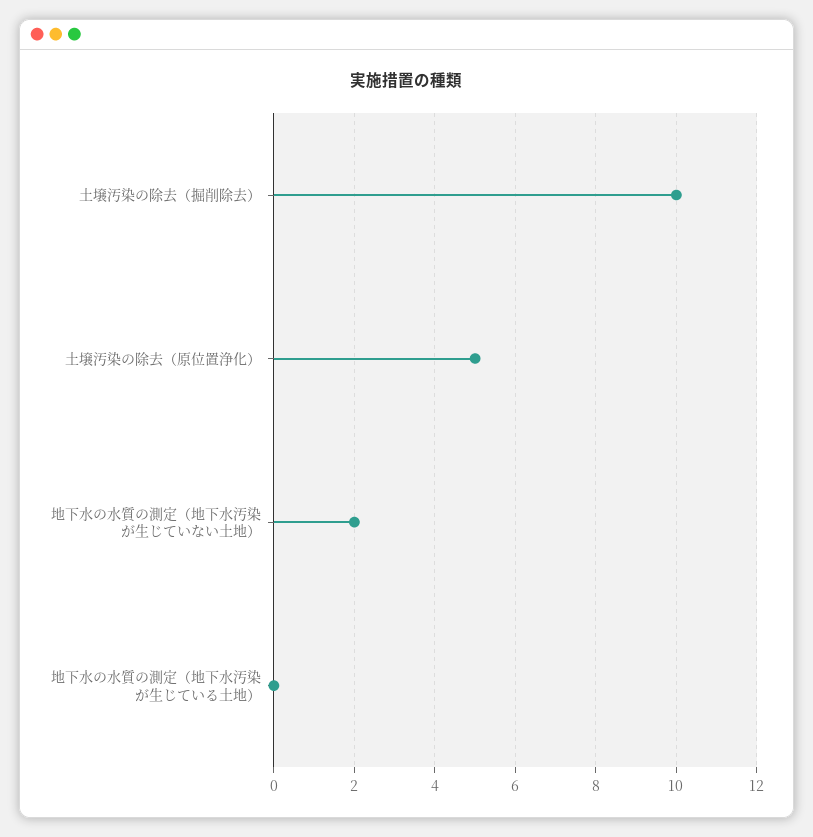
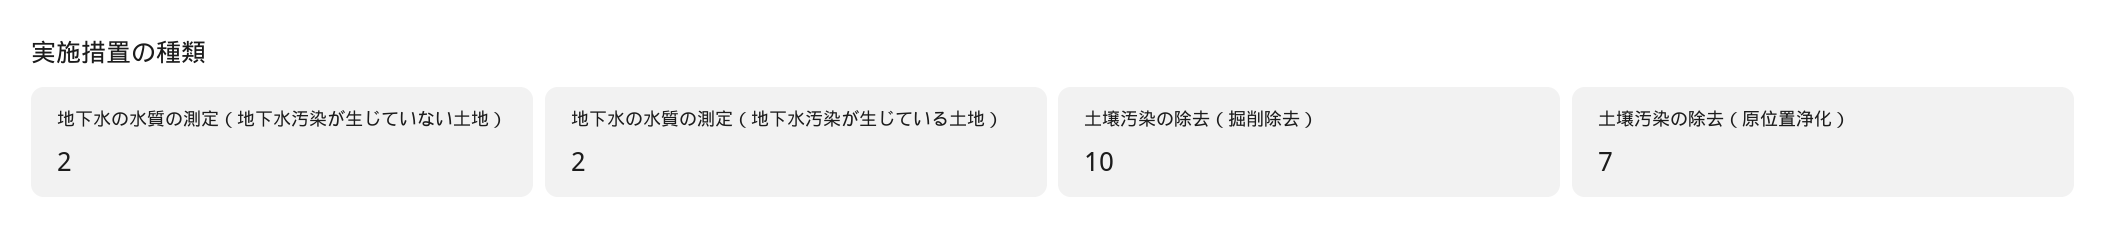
  {
    "土壌汚染の除去（掘削除去）": 10,
-   "土壌汚染の除去（原位置浄化）": 5,
+   "土壌汚染の除去（原位置浄化）": 7,
    "地下水の水質の測定（地下水汚染が生じていない土地）": 2,
-   "地下水の水質の測定（地下水汚染が生じている土地）": 0
+   "地下水の水質の測定（地下水汚染が生じている土地）": 2
  }

